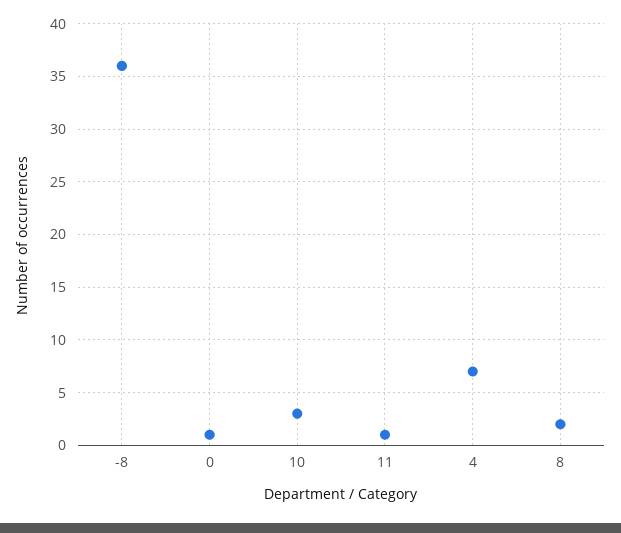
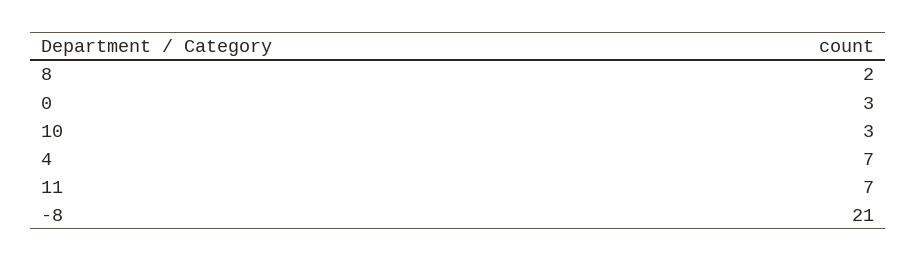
  {
-   "-8": 36,
+   "-8": 21,
-   "0": 1,
+   "0": 3,
    "10": 3,
-   "11": 1,
+   "11": 7,
    "4": 7,
    "8": 2
  }

